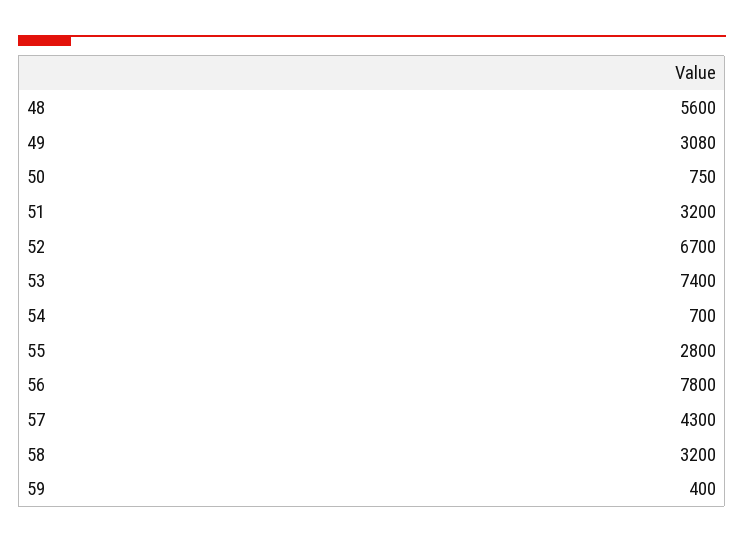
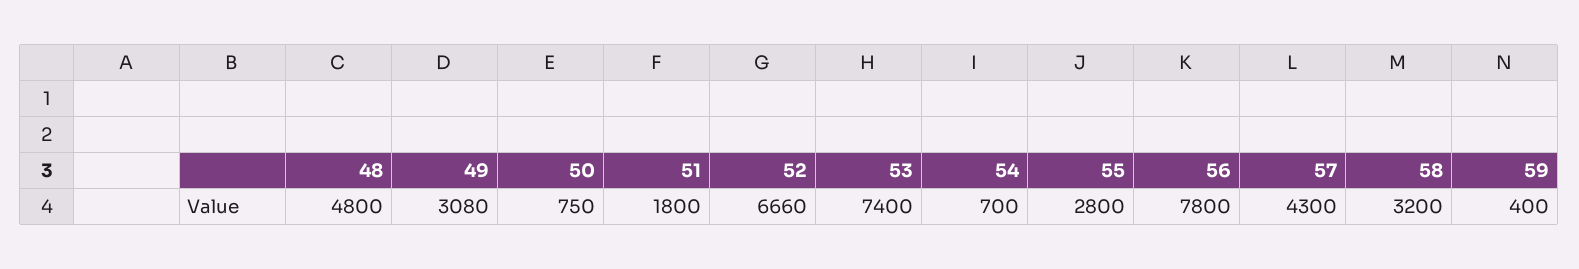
  {
-   "48": 5600,
+   "48": 4800,
    "49": 3080,
    "50": 750,
-   "51": 3200,
+   "51": 1800,
-   "52": 6700,
+   "52": 6660,
    "53": 7400,
    "54": 700,
    "55": 2800,
    "56": 7800,
    "57": 4300,
    "58": 3200,
    "59": 400
  }

